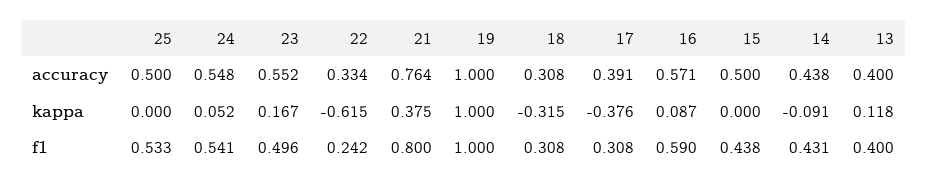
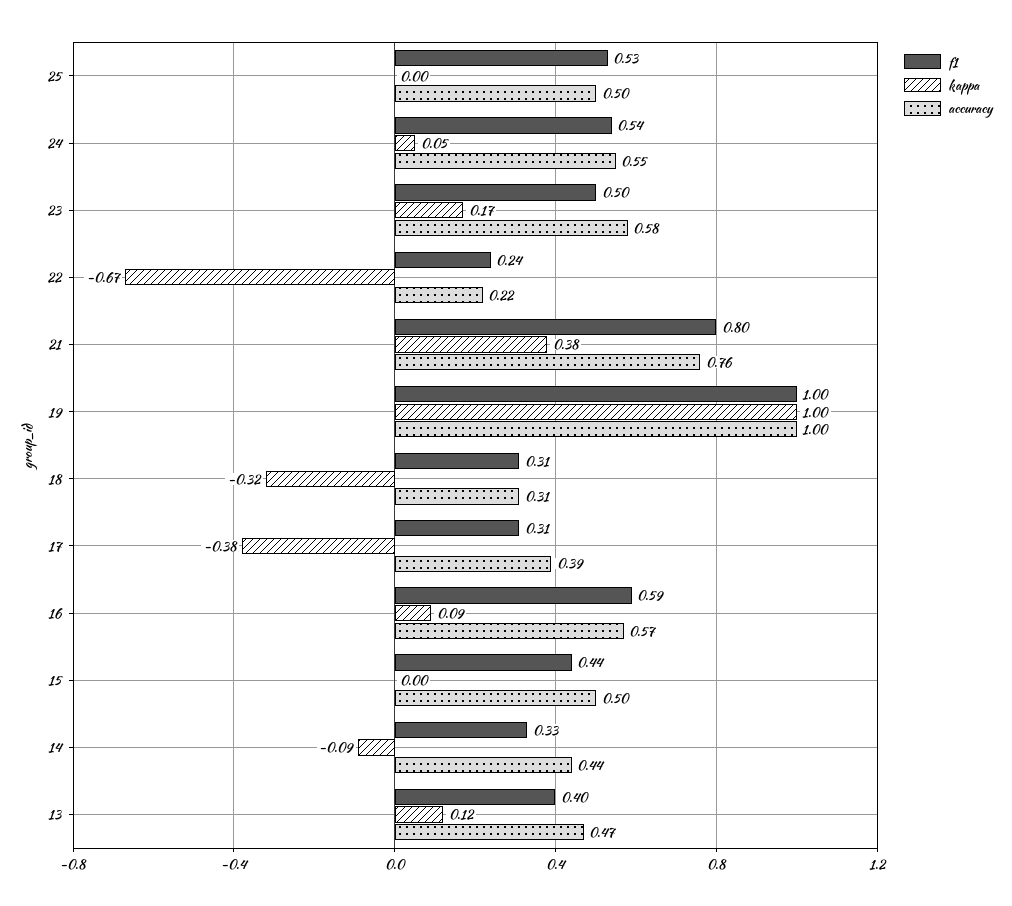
  {
    "accuracy": {
      "25": 0.5,
      "24": 0.548,
-     "23": 0.552,
+     "23": 0.58,
-     "22": 0.334,
+     "22": 0.22,
      "21": 0.764,
      "19": 1,
      "18": 0.308,
      "17": 0.391,
      "16": 0.571,
      "15": 0.5,
      "14": 0.438,
-     "13": 0.4
+     "13": 0.47
    },
    "kappa": {
      "25": 0,
      "24": 0.052,
      "23": 0.167,
-     "22": -0.615,
+     "22": -0.67,
      "21": 0.375,
      "19": 1,
      "18": -0.315,
      "17": -0.376,
      "16": 0.087,
      "15": 0,
      "14": -0.091,
      "13": 0.118
    },
    "f1": {
      "25": 0.533,
      "24": 0.541,
      "23": 0.496,
      "22": 0.242,
      "21": 0.8,
      "19": 1,
      "18": 0.308,
      "17": 0.308,
      "16": 0.59,
      "15": 0.438,
-     "14": 0.431,
+     "14": 0.33,
      "13": 0.4
    }
  }

